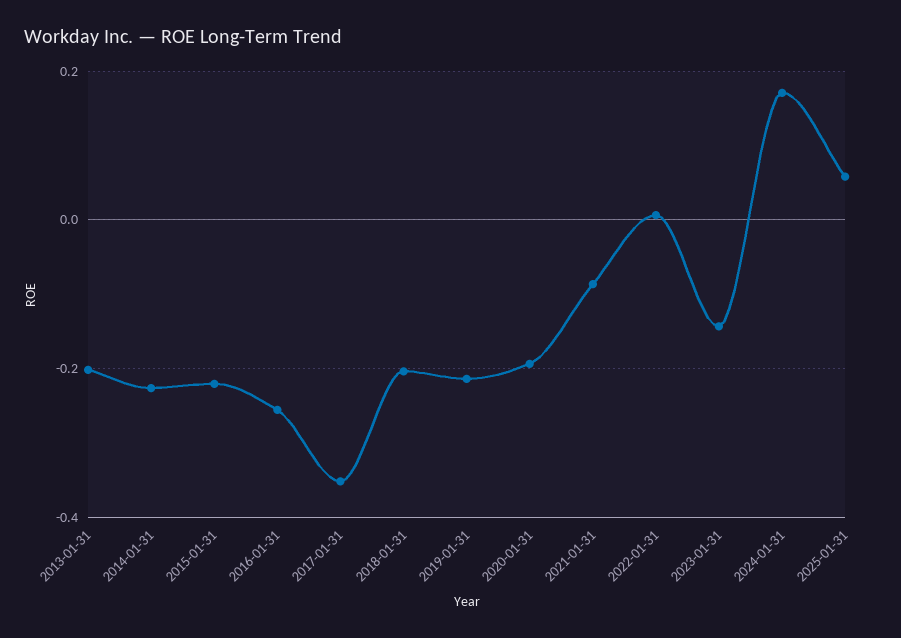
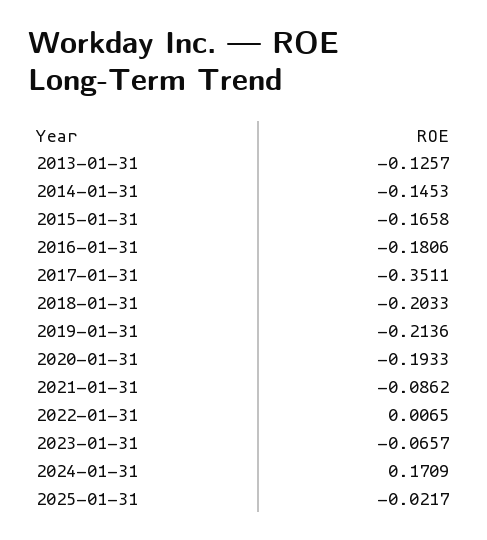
  {
-   "2013-01-31": -0.2,
+   "2013-01-31": -0.1257,
-   "2014-01-31": -0.22,
+   "2014-01-31": -0.1453,
-   "2015-01-31": -0.22,
+   "2015-01-31": -0.1658,
-   "2016-01-31": -0.26,
+   "2016-01-31": -0.1806,
    "2017-01-31": -0.3511,
    "2018-01-31": -0.2033,
    "2019-01-31": -0.2136,
    "2020-01-31": -0.1933,
    "2021-01-31": -0.0862,
    "2022-01-31": 0.0065,
-   "2023-01-31": -0.14,
+   "2023-01-31": -0.0657,
    "2024-01-31": 0.1709,
-   "2025-01-31": 0.06
+   "2025-01-31": -0.0217
  }

